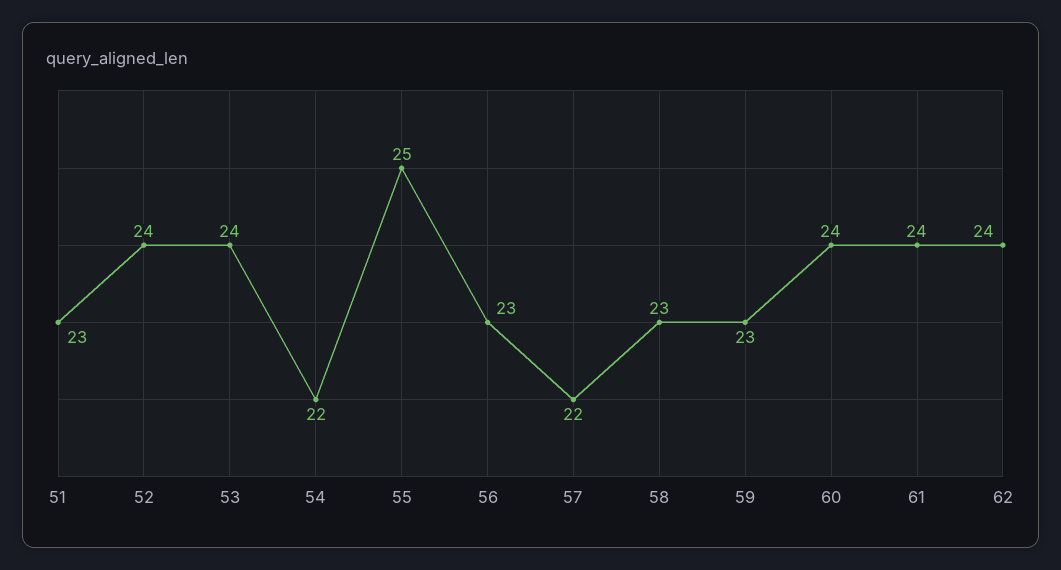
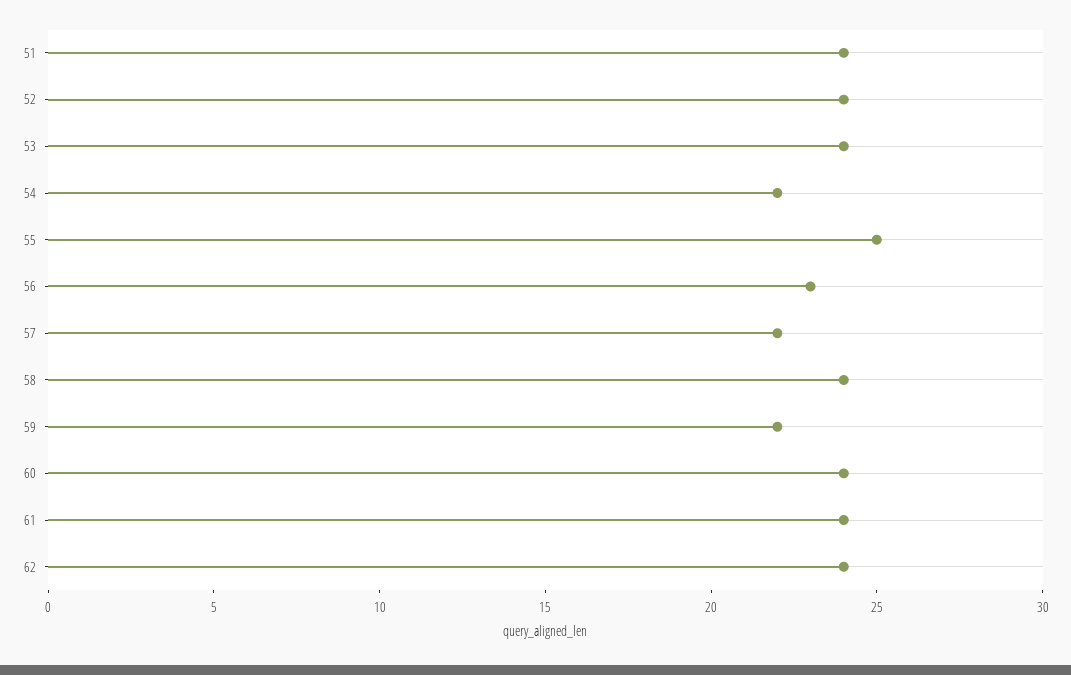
  {
-   "51": 23,
+   "51": 24,
    "52": 24,
    "53": 24,
    "54": 22,
    "55": 25,
    "56": 23,
    "57": 22,
-   "58": 23,
+   "58": 24,
-   "59": 23,
+   "59": 22,
    "60": 24,
    "61": 24,
    "62": 24
  }

